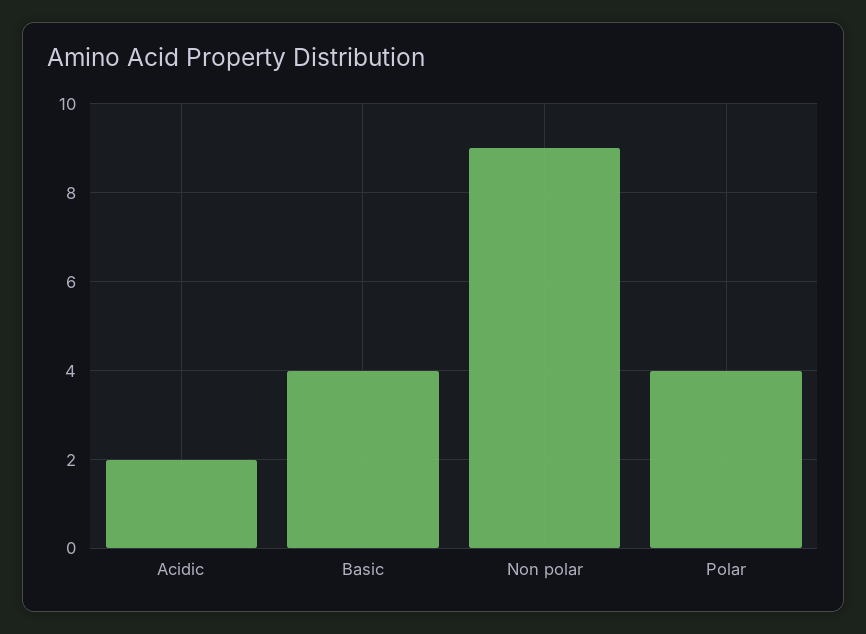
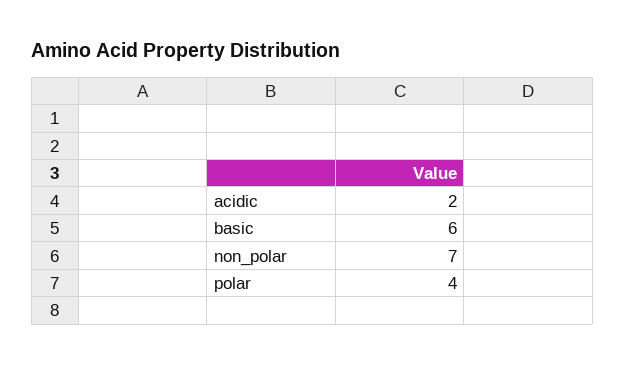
  {
    "Acidic": 2,
-   "Basic": 4,
+   "Basic": 6,
-   "Non polar": 9,
+   "Non polar": 7,
    "Polar": 4
  }

